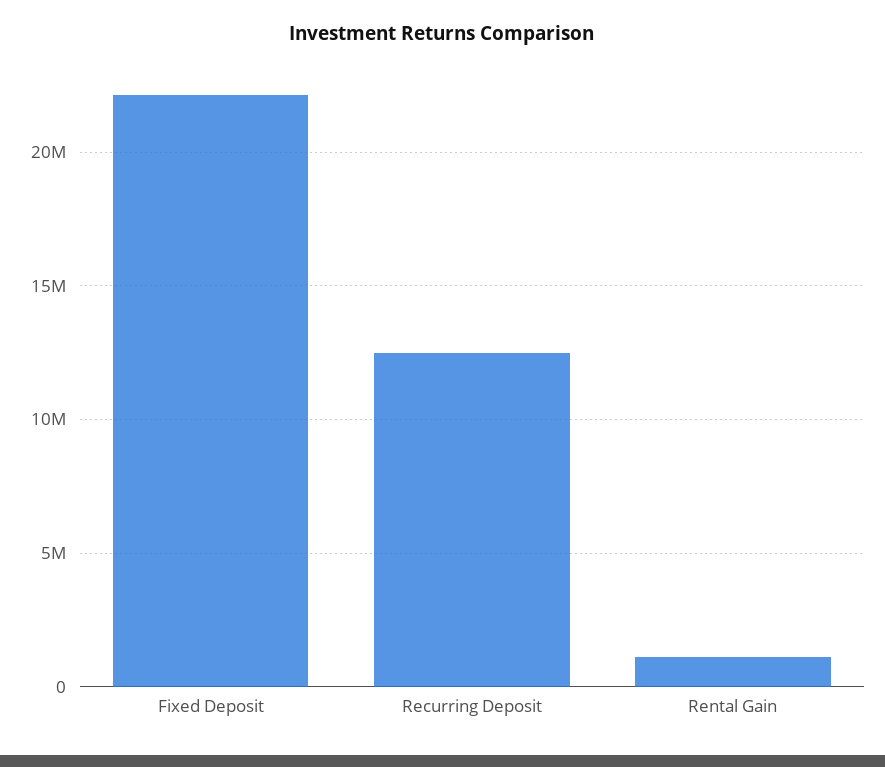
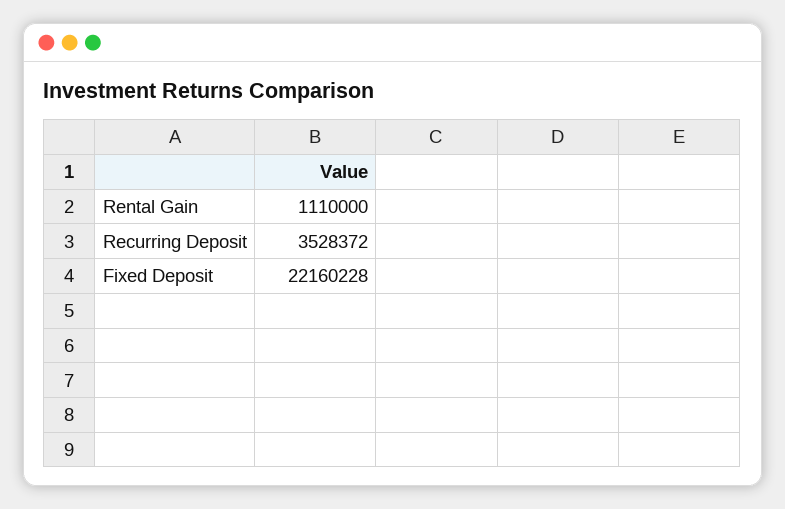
  {
    "Fixed Deposit": 22160228,
-   "Recurring Deposit": 12500000,
+   "Recurring Deposit": 3528372,
    "Rental Gain": 1110000
  }

